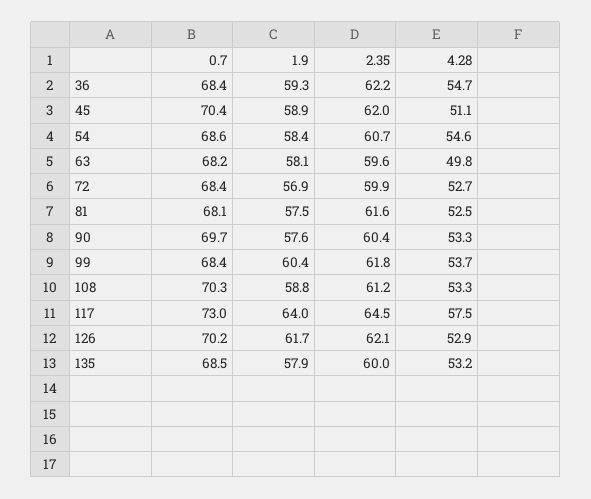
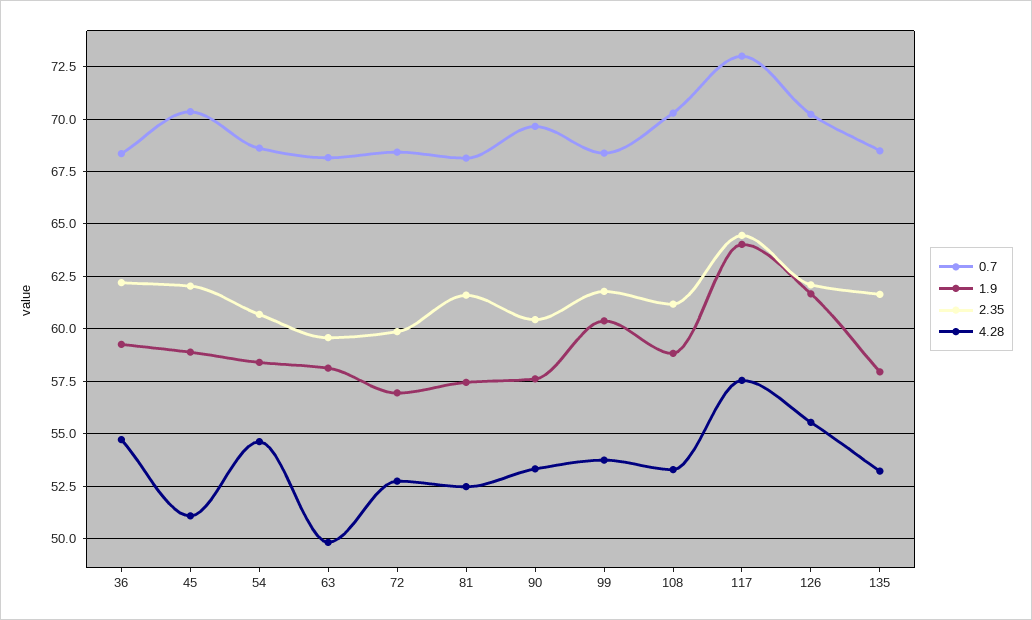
  {
    "0.7": {
      "36": 68.4,
      "45": 70.4,
      "54": 68.6,
      "63": 68.2,
      "72": 68.4,
      "81": 68.1,
      "90": 69.7,
      "99": 68.4,
      "108": 70.3,
      "117": 73,
      "126": 70.2,
      "135": 68.5
    },
    "1.9": {
      "36": 59.3,
      "45": 58.9,
      "54": 58.4,
      "63": 58.1,
      "72": 56.9,
      "81": 57.5,
      "90": 57.6,
      "99": 60.4,
      "108": 58.8,
      "117": 64,
      "126": 61.7,
      "135": 57.9
    },
    "2.35": {
      "36": 62.2,
      "45": 62,
      "54": 60.7,
      "63": 59.6,
      "72": 59.9,
      "81": 61.6,
      "90": 60.4,
      "99": 61.8,
      "108": 61.2,
      "117": 64.5,
      "126": 62.1,
-     "135": 60
+     "135": 61.5
    },
    "4.28": {
      "36": 54.7,
      "45": 51.1,
      "54": 54.6,
      "63": 49.8,
      "72": 52.7,
      "81": 52.5,
      "90": 53.3,
      "99": 53.7,
      "108": 53.3,
      "117": 57.5,
-     "126": 52.9,
+     "126": 55.5,
      "135": 53.2
    }
  }

